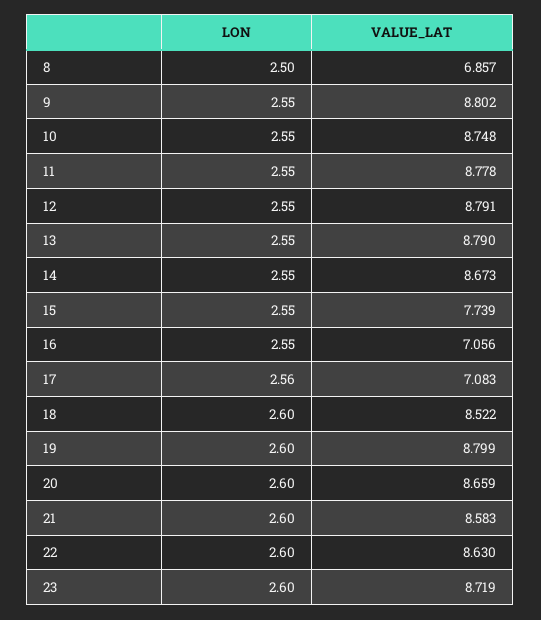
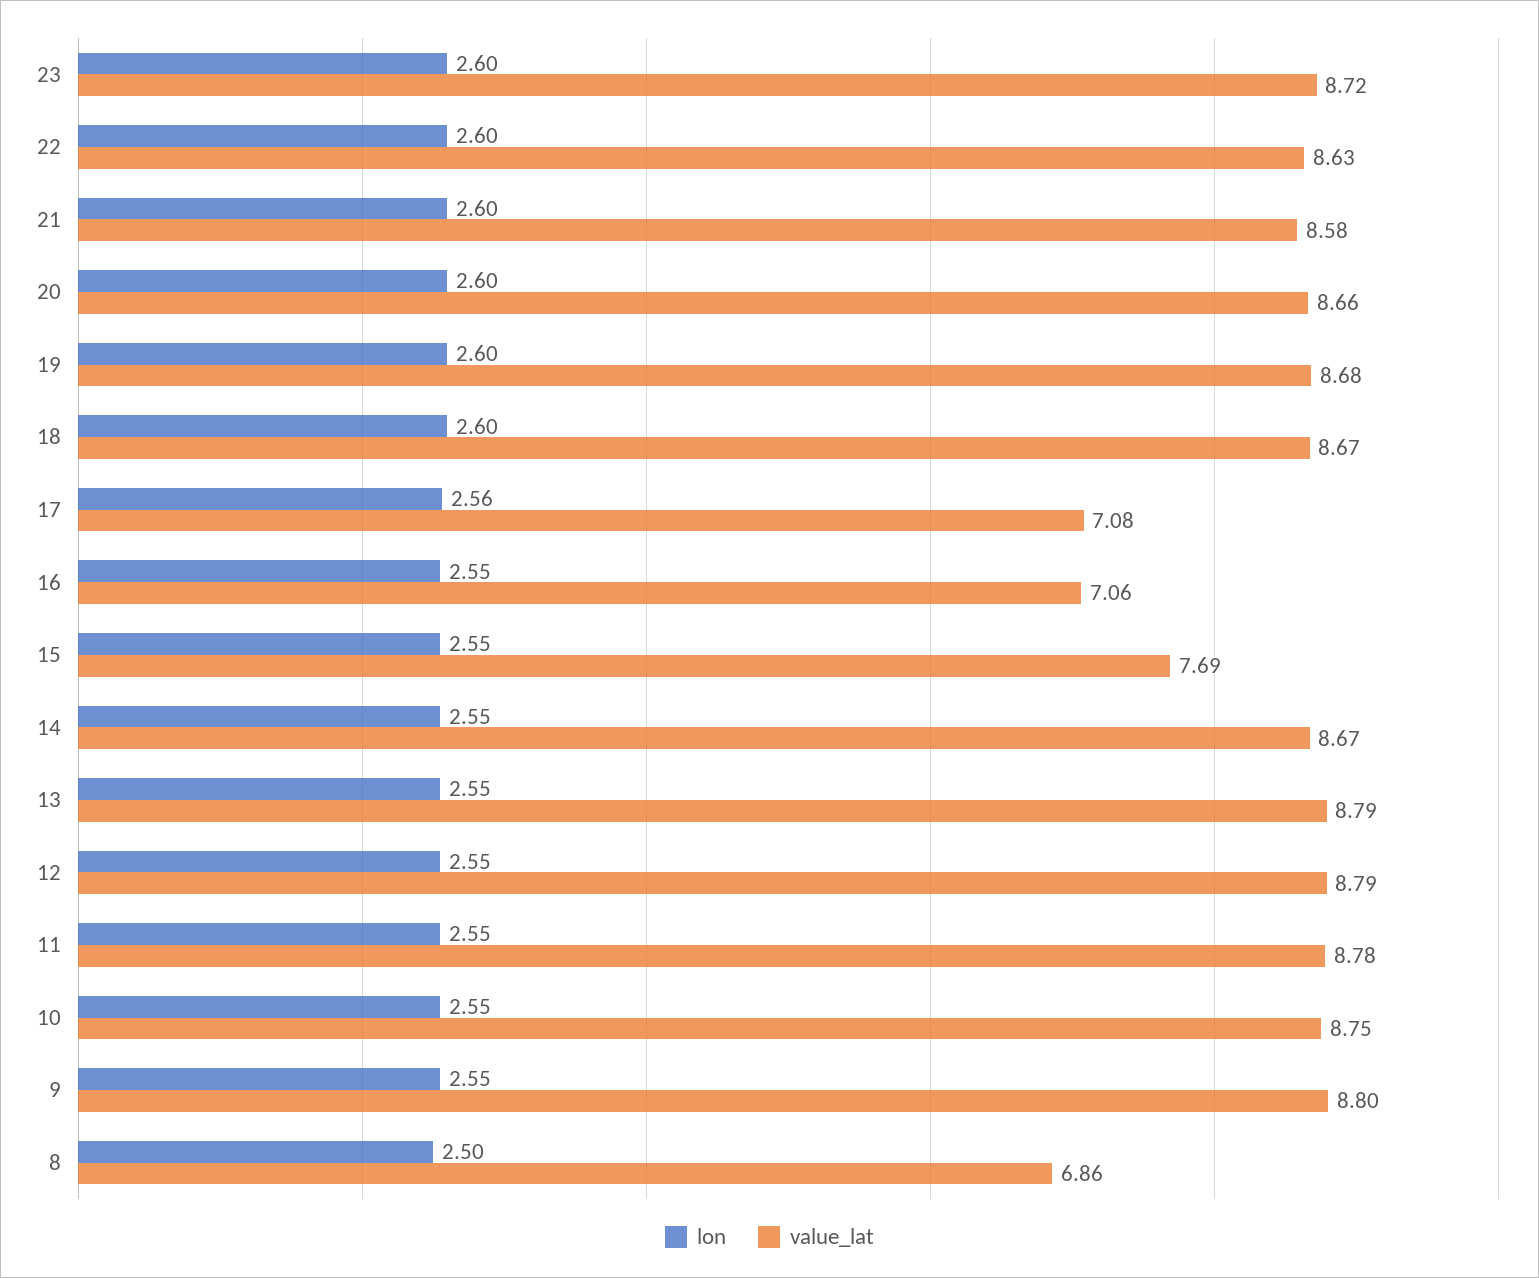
  {
    "LON": {
      "8": 2.5,
      "9": 2.55,
      "10": 2.55,
      "11": 2.55,
      "12": 2.55,
      "13": 2.55,
      "14": 2.55,
      "15": 2.55,
      "16": 2.55,
      "17": 2.56,
      "18": 2.6,
      "19": 2.6,
      "20": 2.6,
      "21": 2.6,
      "22": 2.6,
      "23": 2.6
    },
    "VALUE_LAT": {
      "8": 6.857,
      "9": 8.802,
      "10": 8.748,
      "11": 8.778,
      "12": 8.791,
      "13": 8.79,
      "14": 8.673,
-     "15": 7.739,
+     "15": 7.69,
      "16": 7.056,
      "17": 7.083,
-     "18": 8.522,
+     "18": 8.67,
-     "19": 8.799,
+     "19": 8.68,
      "20": 8.659,
      "21": 8.583,
      "22": 8.63,
      "23": 8.719
    }
  }

